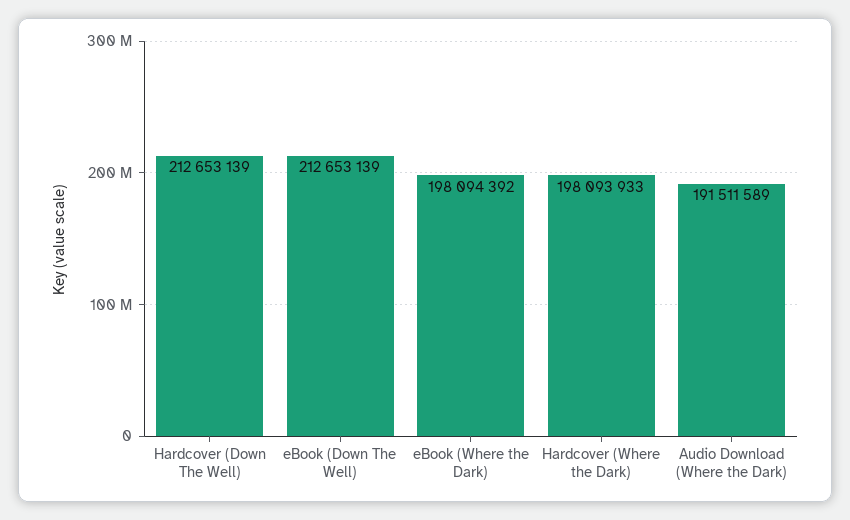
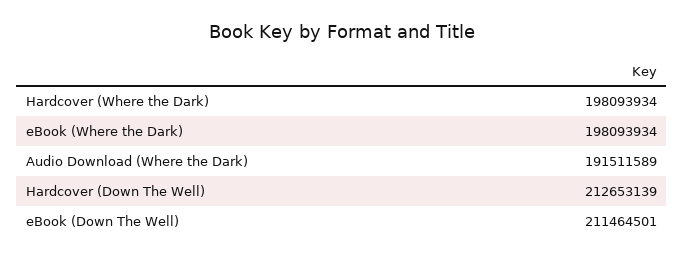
  {
    "Hardcover (Down The Well)": 212653139,
-   "eBook (Down The Well)": 212653139,
+   "eBook (Down The Well)": 211464501,
-   "eBook (Where the Dark)": 198094392,
+   "eBook (Where the Dark)": 198093934,
-   "Hardcover (Where the Dark)": 198093933,
+   "Hardcover (Where the Dark)": 198093934,
    "Audio Download (Where the Dark)": 191511589
  }

